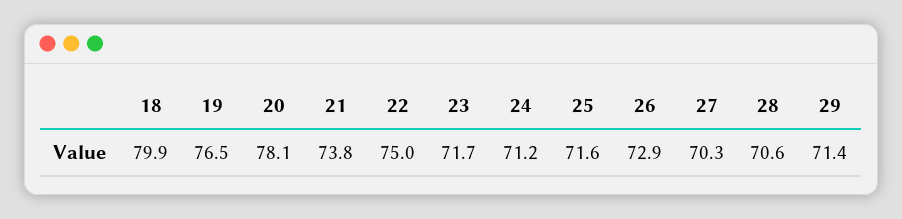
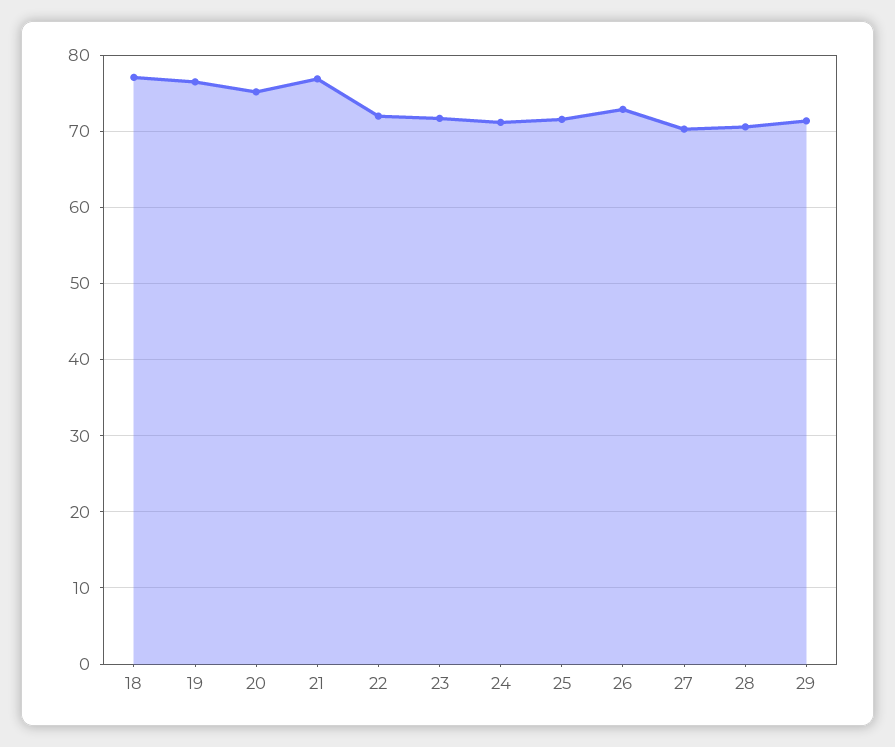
  {
-   "18": 79.9,
+   "18": 77,
    "19": 76.5,
-   "20": 78.1,
+   "20": 75,
-   "21": 73.8,
+   "21": 77,
-   "22": 75,
+   "22": 72,
    "23": 71.7,
    "24": 71.2,
    "25": 71.6,
    "26": 72.9,
    "27": 70.3,
    "28": 70.6,
    "29": 71.4
  }

